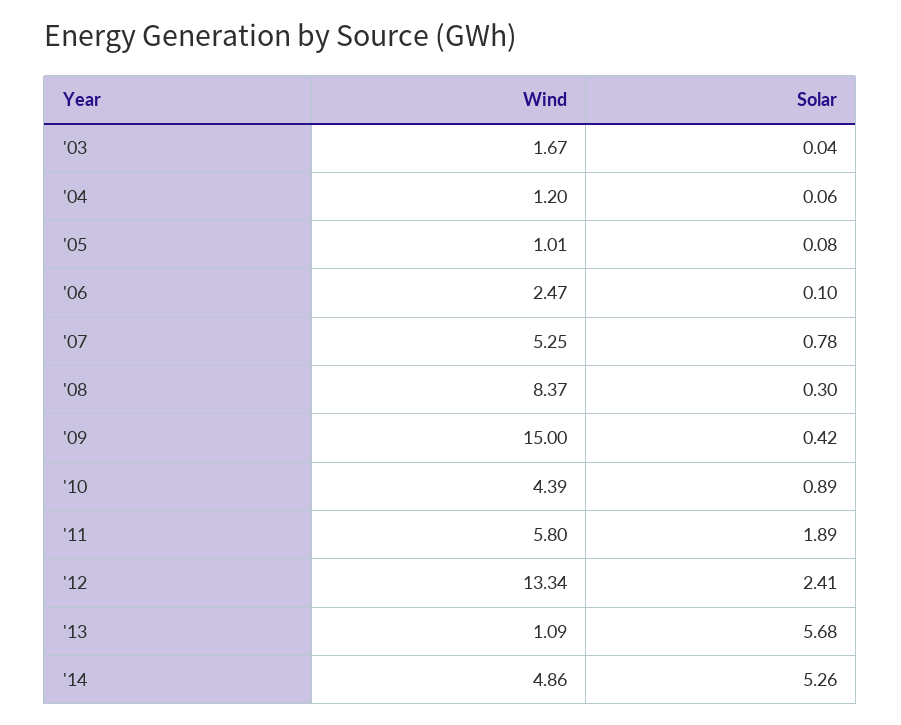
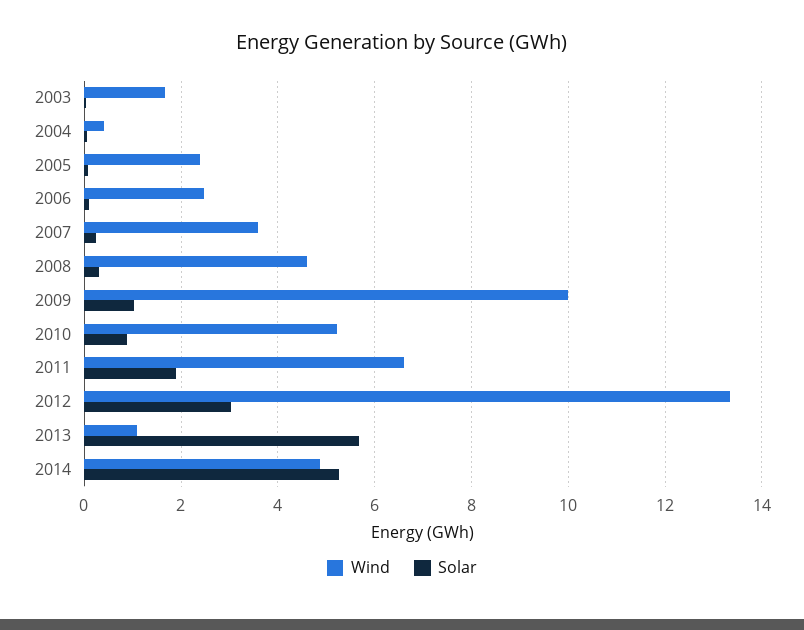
  {
    "Wind": {
      "'03": 1.67,
-     "'04": 1.2,
+     "'04": 0.4,
-     "'05": 1.01,
+     "'05": 2.4,
      "'06": 2.47,
-     "'07": 5.25,
+     "'07": 3.6,
-     "'08": 8.37,
+     "'08": 4.6,
-     "'09": 15,
+     "'09": 10,
-     "'10": 4.39,
+     "'10": 5.2,
-     "'11": 5.8,
+     "'11": 6.6,
      "'12": 13.34,
      "'13": 1.09,
      "'14": 4.86
    },
    "Solar": {
      "'03": 0.04,
      "'04": 0.06,
      "'05": 0.08,
      "'06": 0.1,
-     "'07": 0.78,
+     "'07": 0.2,
      "'08": 0.3,
-     "'09": 0.42,
+     "'09": 1,
      "'10": 0.89,
      "'11": 1.89,
-     "'12": 2.41,
+     "'12": 3,
      "'13": 5.68,
      "'14": 5.26
    }
  }

